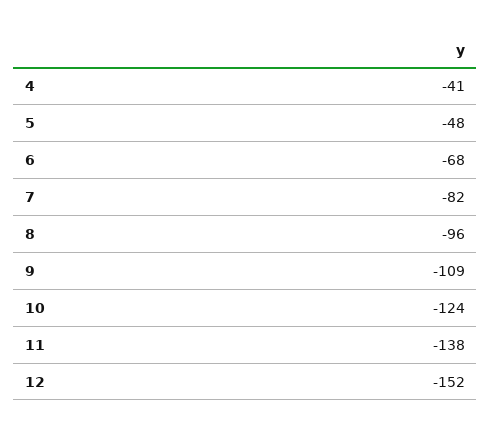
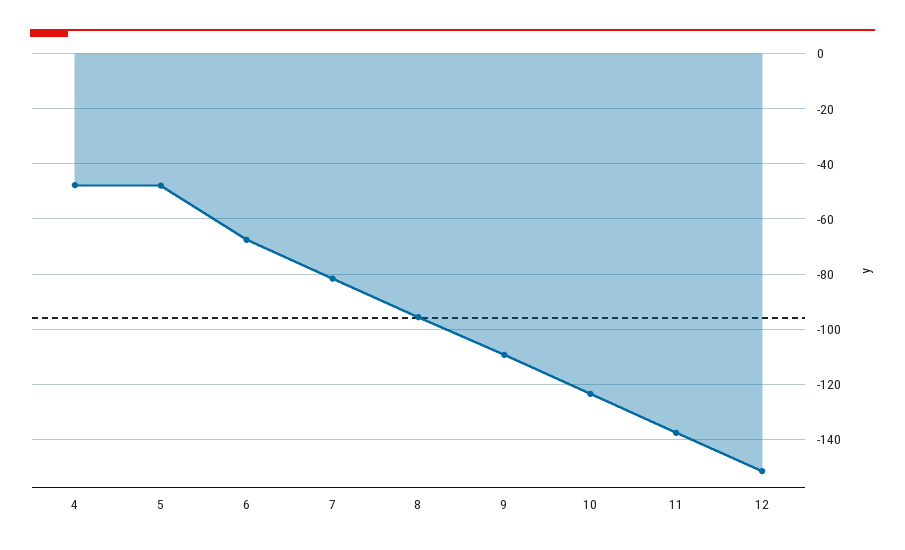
  {
-   "4": -41,
+   "4": -47.5,
    "5": -48,
    "6": -68,
    "7": -82,
    "8": -96,
    "9": -109,
    "10": -124,
    "11": -138,
    "12": -152
  }

